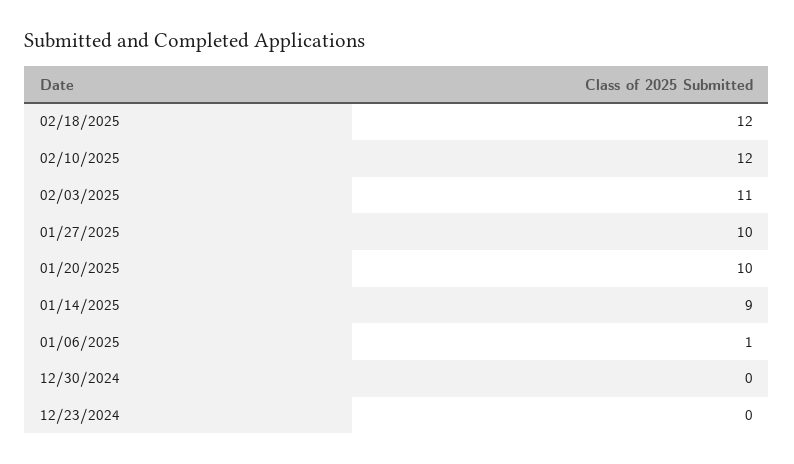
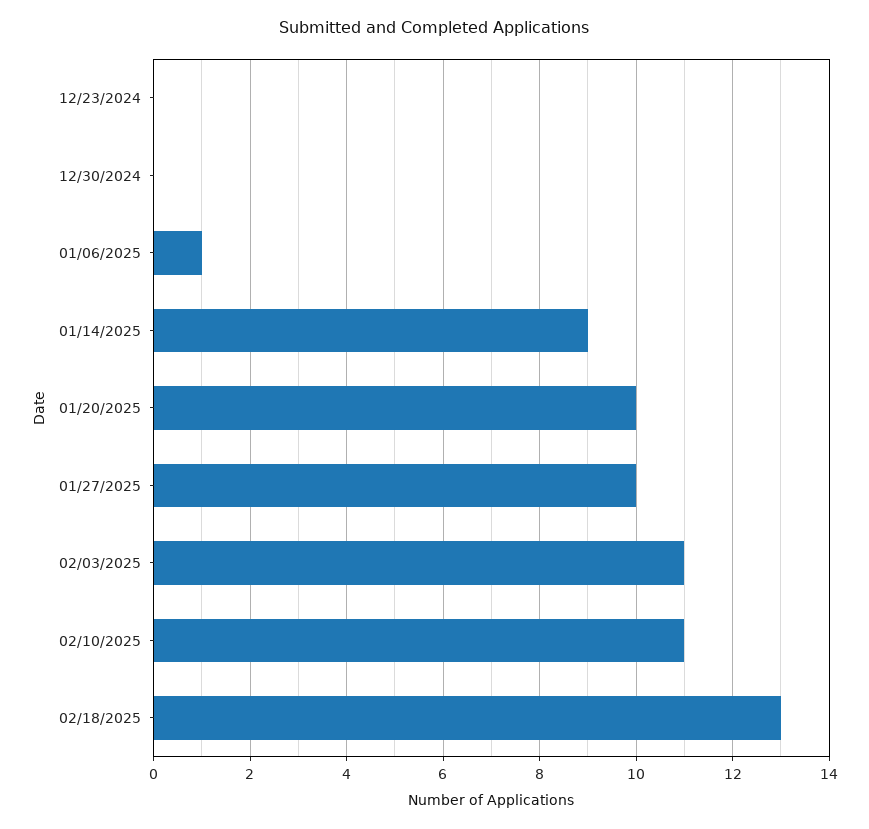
  {
-   "02/18/2025": 12,
+   "02/18/2025": 13,
-   "02/10/2025": 12,
+   "02/10/2025": 11,
    "02/03/2025": 11,
    "01/27/2025": 10,
    "01/20/2025": 10,
    "01/14/2025": 9,
    "01/06/2025": 1,
    "12/30/2024": 0,
    "12/23/2024": 0
  }

